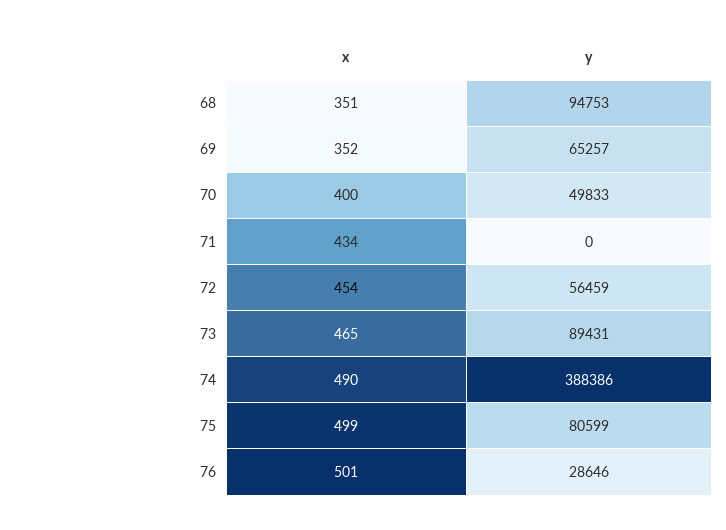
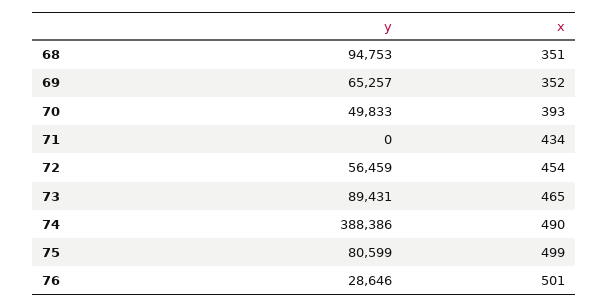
  {
    "x": {
      "68": 351,
      "69": 352,
-     "70": 400,
+     "70": 393,
      "71": 434,
      "72": 454,
      "73": 465,
      "74": 490,
      "75": 499,
      "76": 501
    },
    "y": {
      "68": 94753,
      "69": 65257,
      "70": 49833,
      "71": 0,
      "72": 56459,
      "73": 89431,
      "74": 388386,
      "75": 80599,
      "76": 28646
    }
  }

